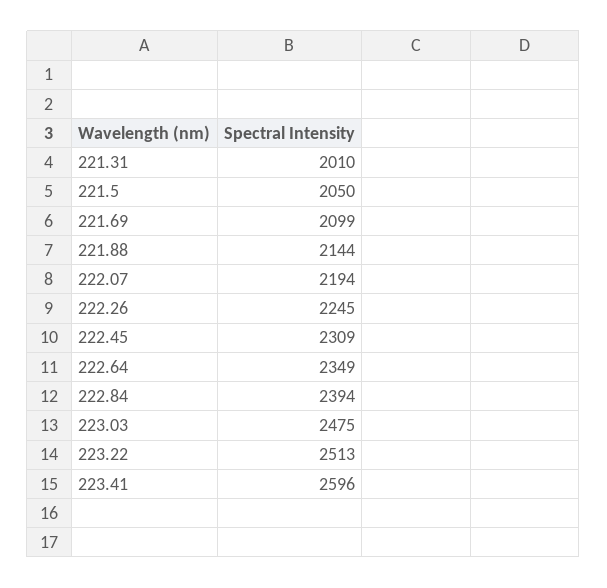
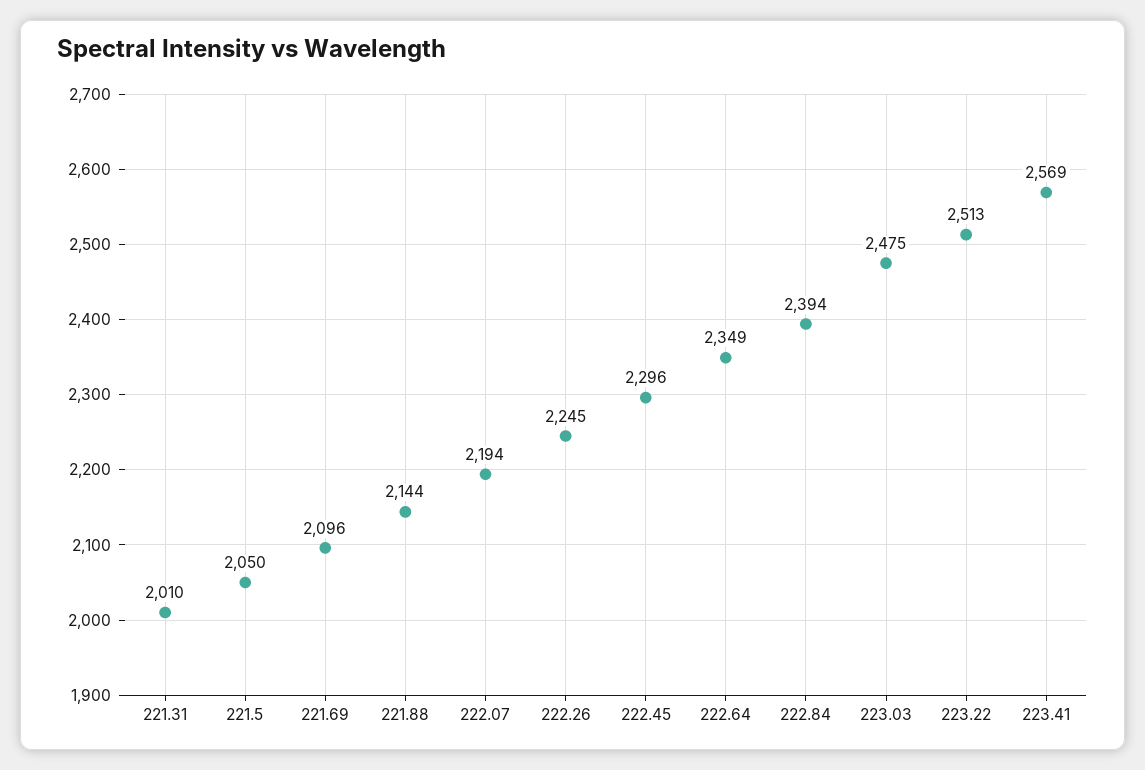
  {
    "221.31": 2010,
    "221.5": 2050,
-   "221.69": 2099,
+   "221.69": 2096,
    "221.88": 2144,
    "222.07": 2194,
    "222.26": 2245,
-   "222.45": 2309,
+   "222.45": 2296,
    "222.64": 2349,
    "222.84": 2394,
    "223.03": 2475,
    "223.22": 2513,
-   "223.41": 2596
+   "223.41": 2569
  }

